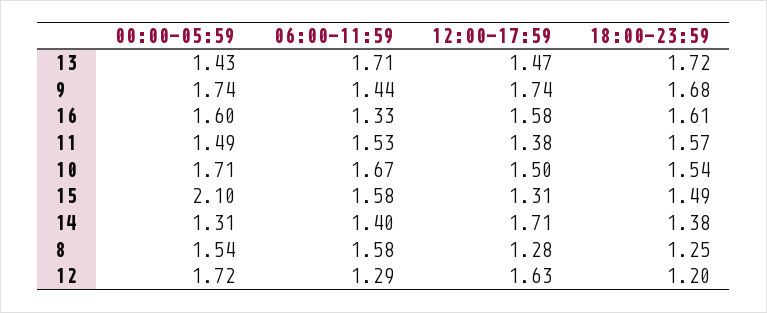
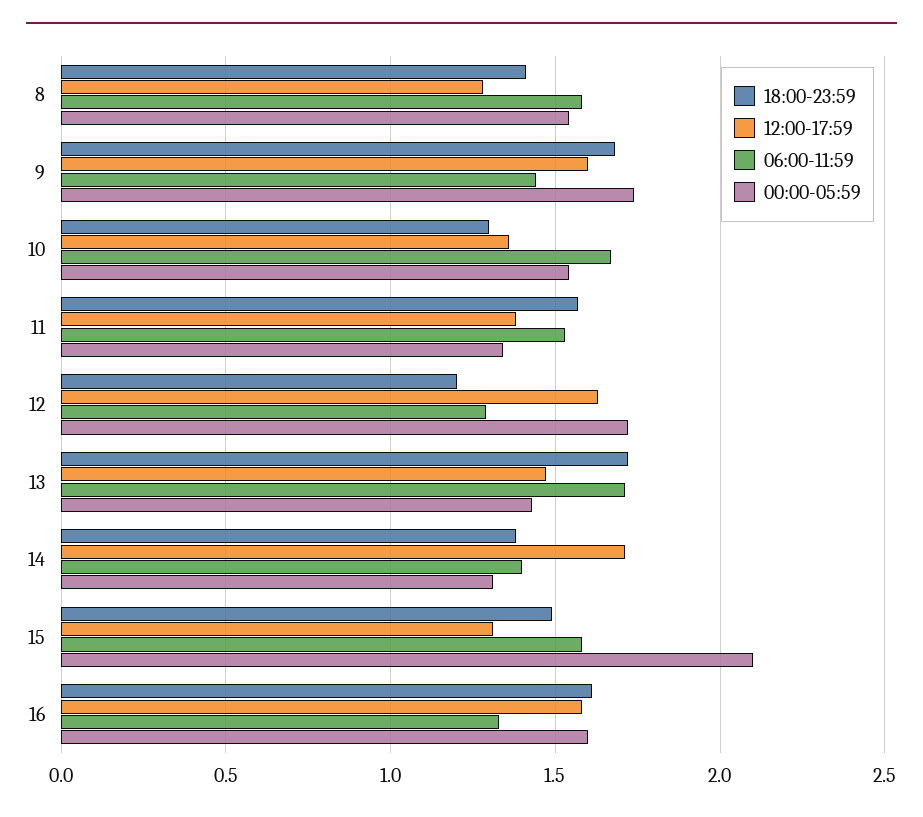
  {
    "00:00-05:59": {
      "13": 1.43,
      "9": 1.74,
      "16": 1.6,
-     "11": 1.49,
+     "11": 1.35,
-     "10": 1.71,
+     "10": 1.55,
      "15": 2.1,
      "14": 1.31,
      "8": 1.54,
      "12": 1.72
    },
    "06:00-11:59": {
      "13": 1.71,
      "9": 1.44,
      "16": 1.33,
      "11": 1.53,
      "10": 1.67,
      "15": 1.58,
      "14": 1.4,
      "8": 1.58,
      "12": 1.29
    },
    "12:00-17:59": {
      "13": 1.47,
-     "9": 1.74,
+     "9": 1.6,
      "16": 1.58,
      "11": 1.38,
-     "10": 1.5,
+     "10": 1.35,
      "15": 1.31,
      "14": 1.71,
      "8": 1.28,
      "12": 1.63
    },
    "18:00-23:59": {
      "13": 1.72,
      "9": 1.68,
      "16": 1.61,
      "11": 1.57,
-     "10": 1.54,
+     "10": 1.3,
      "15": 1.49,
      "14": 1.38,
-     "8": 1.25,
+     "8": 1.4,
      "12": 1.2
    }
  }

